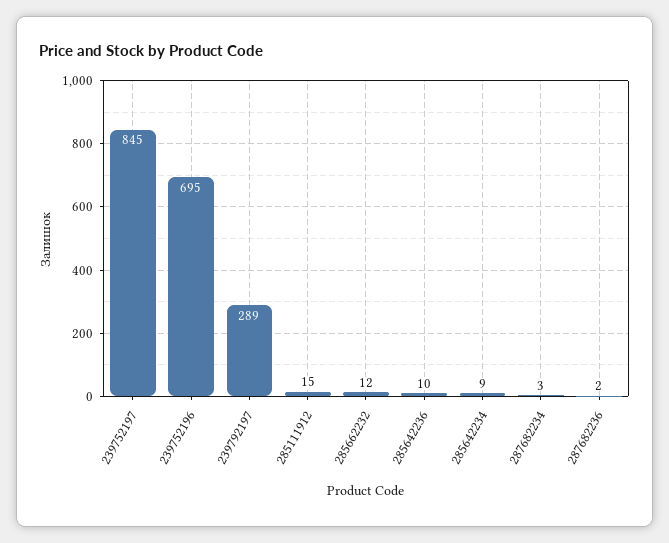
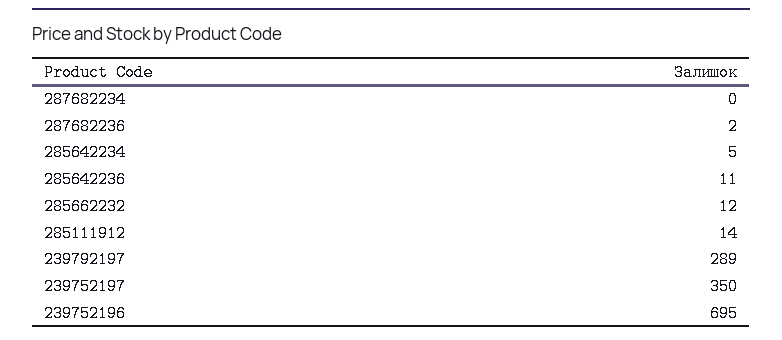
  {
-   "239752197": 845,
+   "239752197": 350,
    "239752196": 695,
    "239792197": 289,
-   "285111912": 15,
+   "285111912": 14,
    "285662232": 12,
-   "285642236": 10,
+   "285642236": 11,
-   "285642234": 9,
+   "285642234": 5,
-   "287682234": 3,
+   "287682234": 0,
    "287682236": 2
  }

